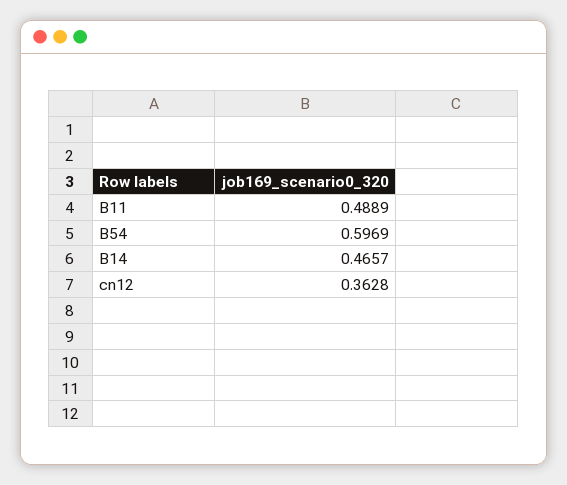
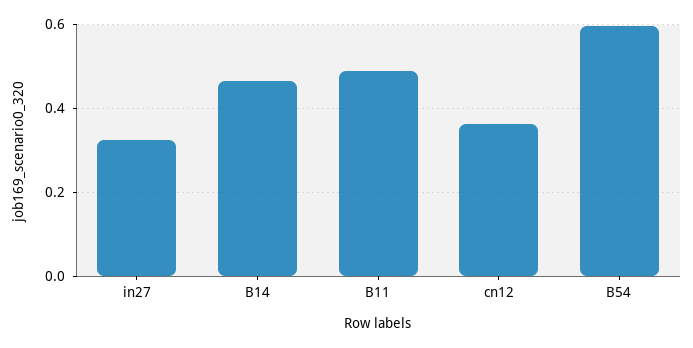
  {
    "B11": 0.4889,
    "B54": 0.5969,
    "B14": 0.4657,
-   "cn12": 0.3628
+   "cn12": 0.3628,
+   "in27": 0.32
  }

